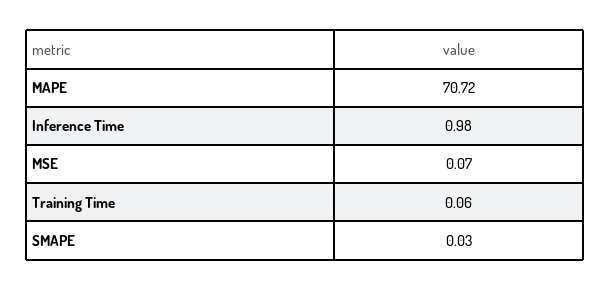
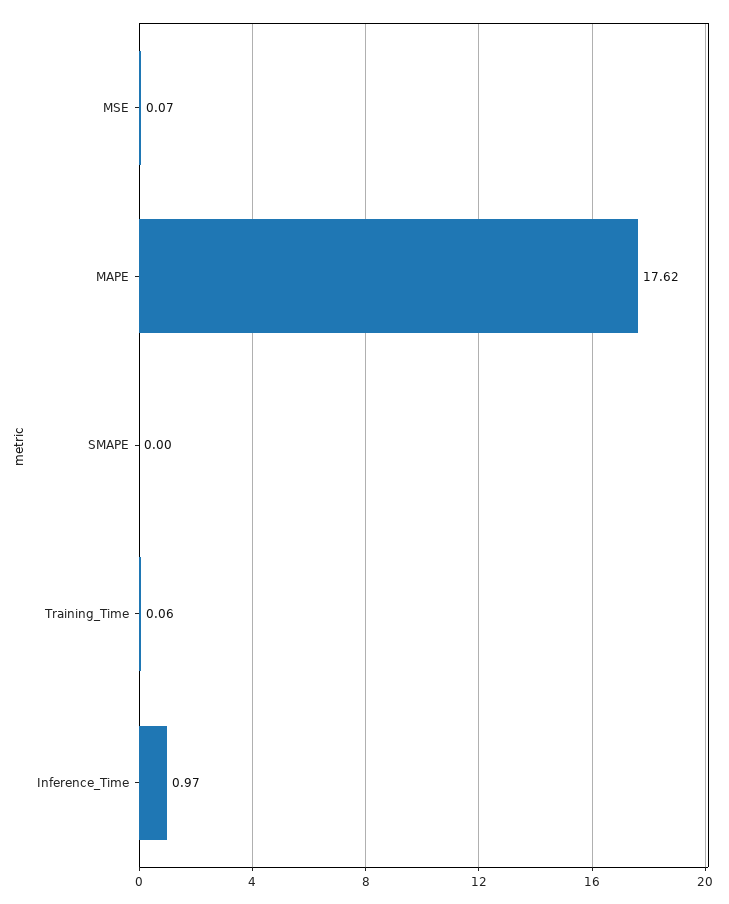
  {
-   "MAPE": 70.72,
+   "MAPE": 17.62,
-   "Inference Time": 0.98,
+   "Inference Time": 0.97,
    "MSE": 0.07,
    "Training Time": 0.06,
-   "SMAPE": 0.03
+   "SMAPE": 0
  }

